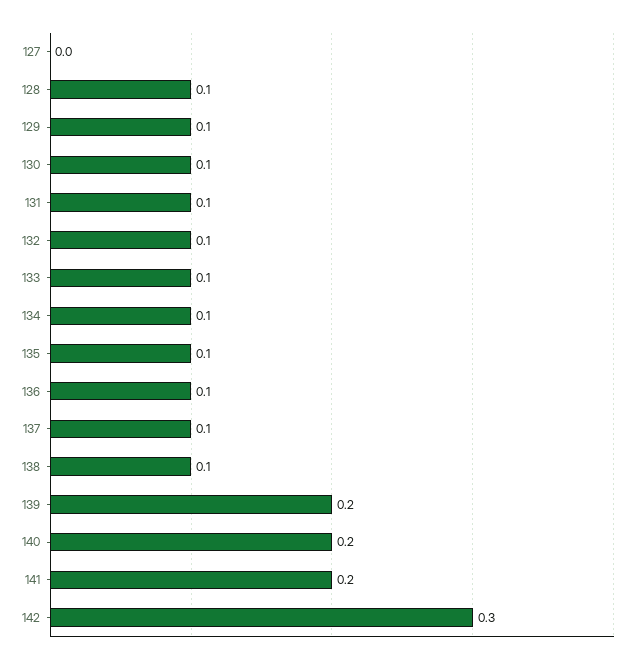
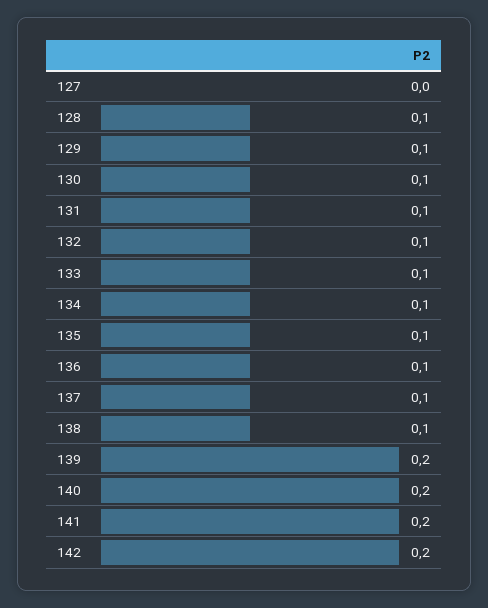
  {
    "127": 0,
    "128": 0.1,
    "129": 0.1,
    "130": 0.1,
    "131": 0.1,
    "132": 0.1,
    "133": 0.1,
    "134": 0.1,
    "135": 0.1,
    "136": 0.1,
    "137": 0.1,
    "138": 0.1,
    "139": 0.2,
    "140": 0.2,
    "141": 0.2,
-   "142": 0.3
+   "142": 0.2
  }

